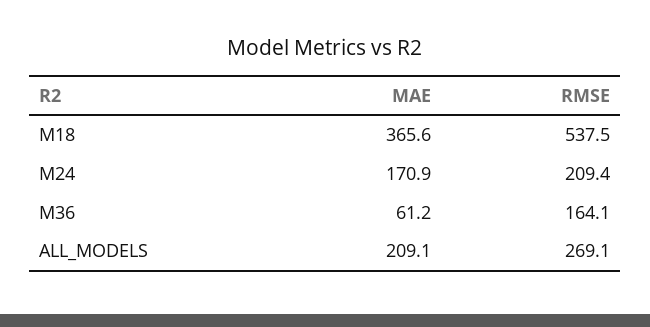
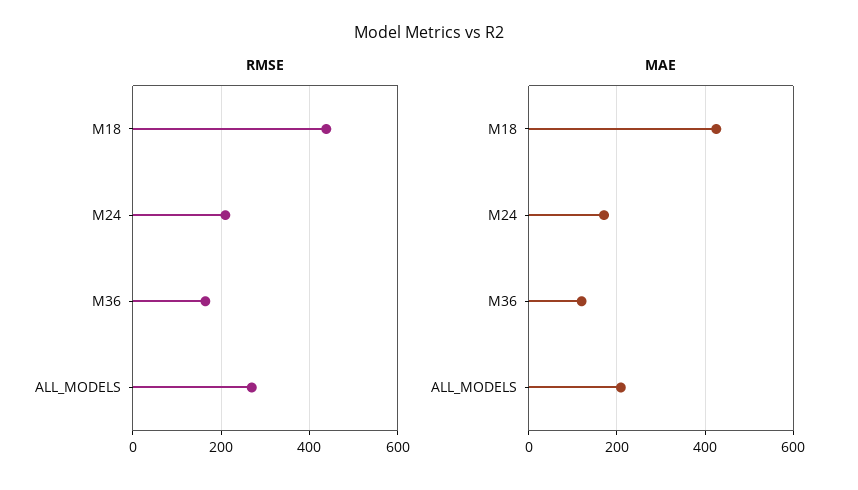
  {
    "MAE": {
-     "M18": 365.6,
+     "M18": 420,
      "M24": 170.9,
-     "M36": 61.2,
+     "M36": 120,
      "ALL_MODELS": 209.1
    },
    "RMSE": {
-     "M18": 537.5,
+     "M18": 440,
      "M24": 209.4,
      "M36": 164.1,
      "ALL_MODELS": 269.1
    }
  }

